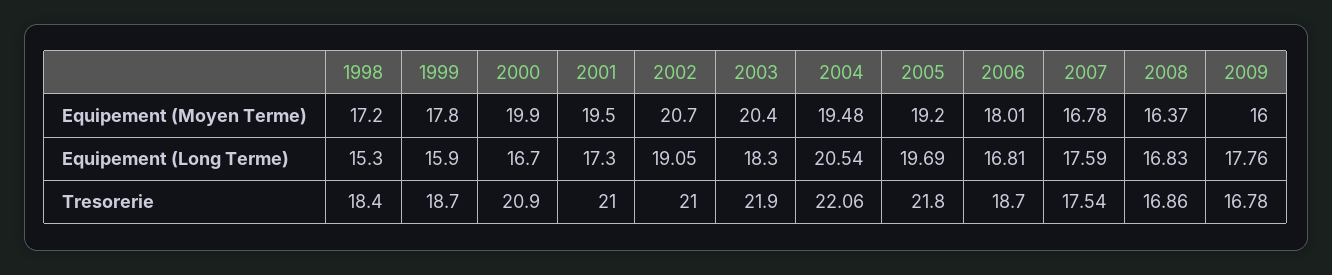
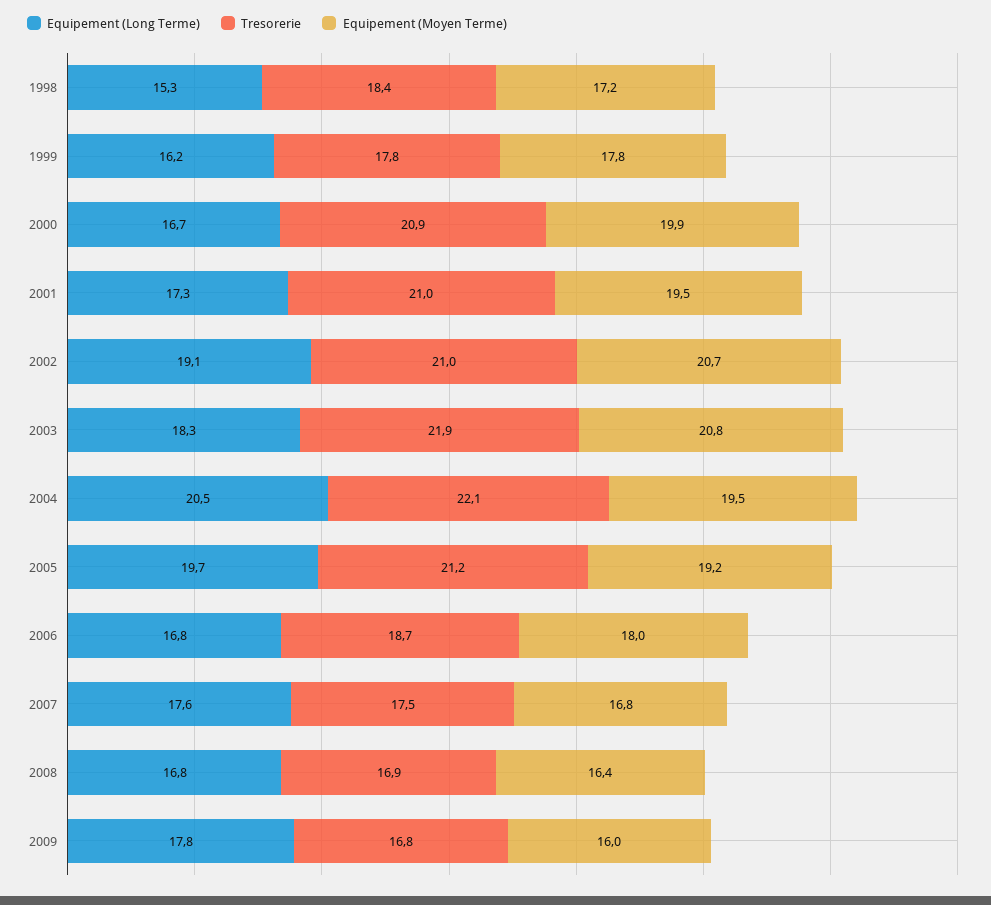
  {
    "Equipement (Moyen Terme)": {
      "1998": 17.2,
      "1999": 17.8,
      "2000": 19.9,
      "2001": 19.5,
      "2002": 20.7,
-     "2003": 20.4,
+     "2003": 20.8,
      "2004": 19.48,
      "2005": 19.2,
      "2006": 18.01,
      "2007": 16.78,
      "2008": 16.37,
      "2009": 16
    },
    "Equipement (Long Terme)": {
      "1998": 15.3,
-     "1999": 15.9,
+     "1999": 16.2,
      "2000": 16.7,
      "2001": 17.3,
      "2002": 19.05,
      "2003": 18.3,
      "2004": 20.54,
      "2005": 19.69,
      "2006": 16.81,
      "2007": 17.59,
      "2008": 16.83,
      "2009": 17.76
    },
    "Tresorerie": {
      "1998": 18.4,
-     "1999": 18.7,
+     "1999": 17.8,
      "2000": 20.9,
      "2001": 21,
      "2002": 21,
      "2003": 21.9,
      "2004": 22.06,
-     "2005": 21.8,
+     "2005": 21.2,
      "2006": 18.7,
      "2007": 17.54,
      "2008": 16.86,
      "2009": 16.78
    }
  }

